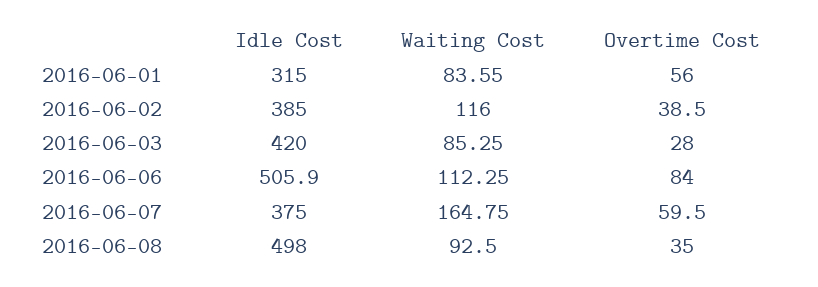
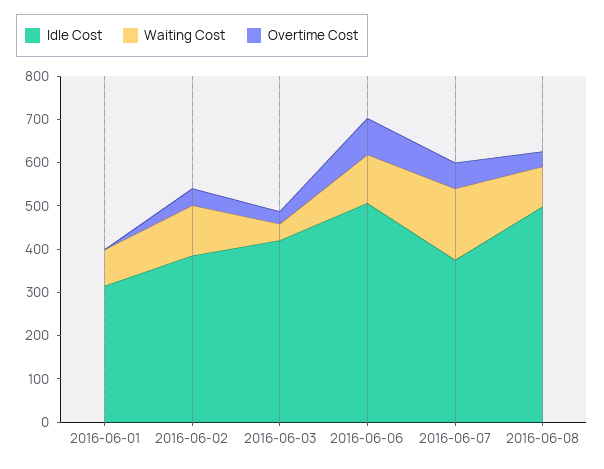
  {
    "Idle Cost": {
      "2016-06-01": 315,
      "2016-06-02": 385,
      "2016-06-03": 420,
      "2016-06-06": 505.9,
      "2016-06-07": 375,
      "2016-06-08": 498
    },
    "Waiting Cost": {
      "2016-06-01": 83.55,
      "2016-06-02": 116,
-     "2016-06-03": 85.25,
+     "2016-06-03": 40,
      "2016-06-06": 112.25,
      "2016-06-07": 164.75,
      "2016-06-08": 92.5
    },
    "Overtime Cost": {
-     "2016-06-01": 56,
+     "2016-06-01": 0,
      "2016-06-02": 38.5,
      "2016-06-03": 28,
      "2016-06-06": 84,
      "2016-06-07": 59.5,
      "2016-06-08": 35
    }
  }

